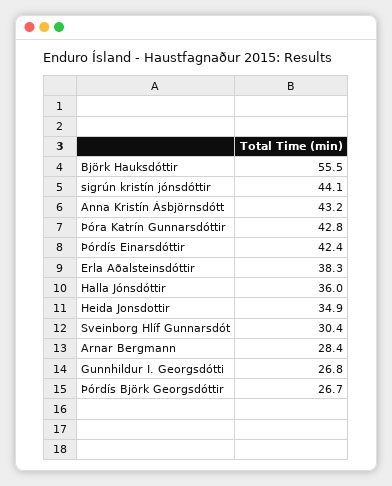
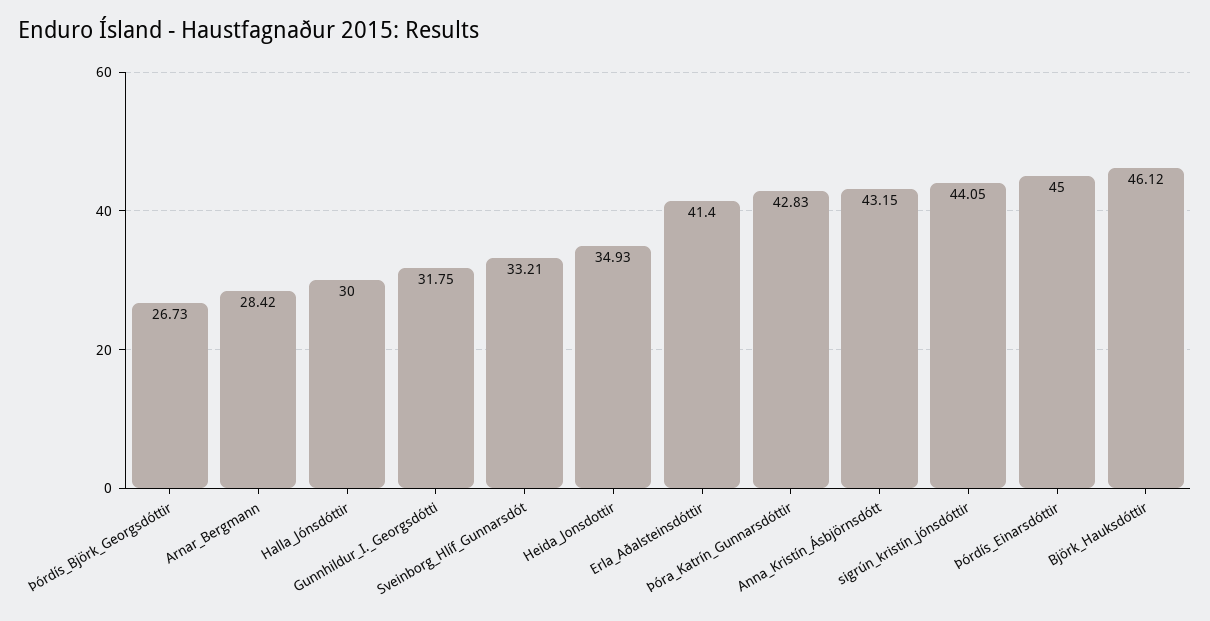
  {
-   "Björk Hauksdóttir": 55.5,
+   "Björk Hauksdóttir": 46.12,
    "sigrún kristín jónsdóttir": 44.05,
    "Anna Kristín Ásbjörnsdótt": 43.15,
    "Þóra Katrín Gunnarsdóttir": 42.83,
-   "Þórdís Einarsdóttir": 42.4,
+   "Þórdís Einarsdóttir": 45,
-   "Erla Aðalsteinsdóttir": 38.3,
+   "Erla Aðalsteinsdóttir": 41.4,
-   "Halla Jónsdóttir": 36,
+   "Halla Jónsdóttir": 30,
    "Heida Jonsdottir": 34.93,
-   "Sveinborg Hlíf Gunnarsdót": 30.4,
+   "Sveinborg Hlíf Gunnarsdót": 33.21,
    "Arnar Bergmann": 28.42,
-   "Gunnhildur I. Georgsdótti": 26.8,
+   "Gunnhildur I. Georgsdótti": 31.75,
    "Þórdís Björk Georgsdóttir": 26.73
  }

